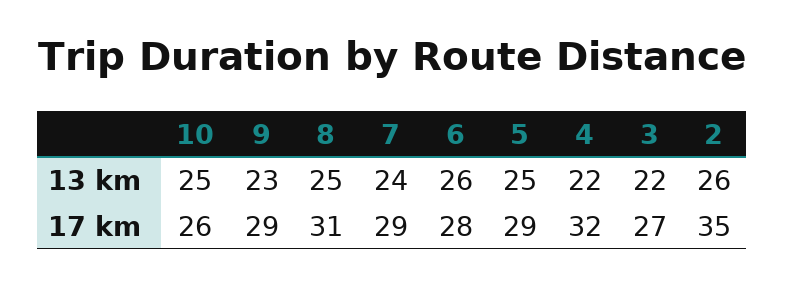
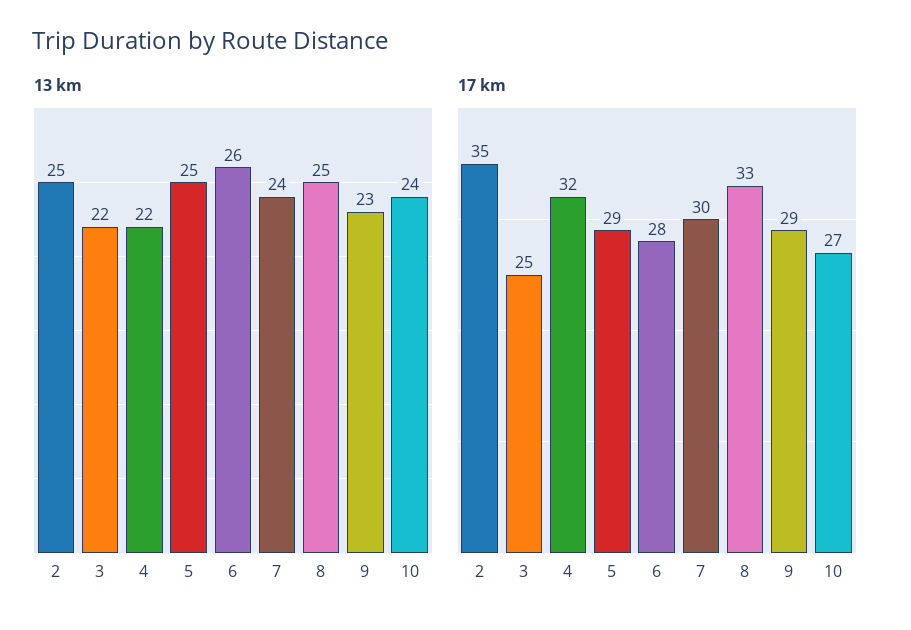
  {
    "13 km": {
-     "10": 25,
+     "10": 24,
      "9": 23,
      "8": 25,
      "7": 24,
      "6": 26,
      "5": 25,
      "4": 22,
      "3": 22,
-     "2": 26
+     "2": 25
    },
    "17 km": {
-     "10": 26,
+     "10": 27,
      "9": 29,
-     "8": 31,
+     "8": 33,
-     "7": 29,
+     "7": 30,
      "6": 28,
      "5": 29,
      "4": 32,
-     "3": 27,
+     "3": 25,
      "2": 35
    }
  }

